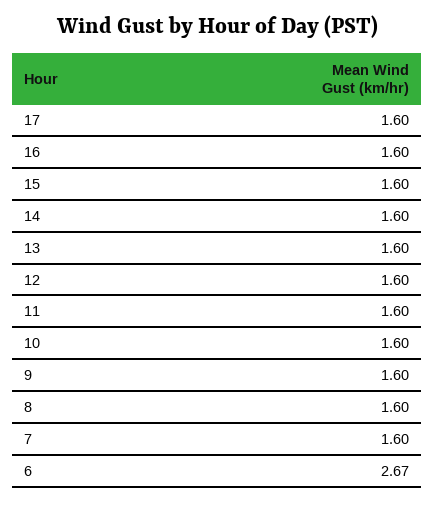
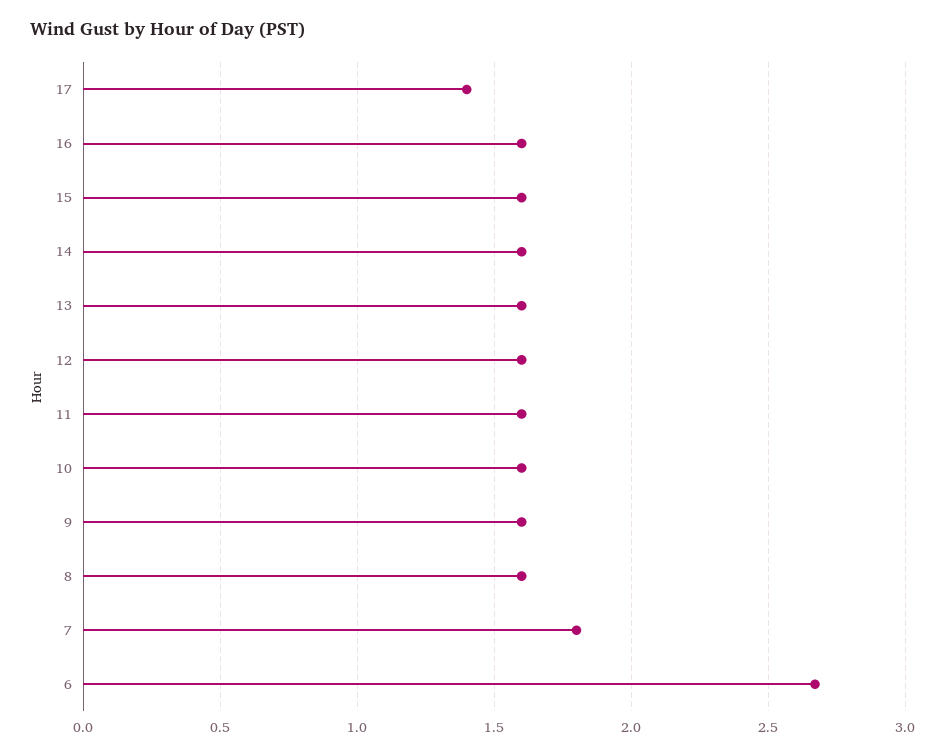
  {
-   "17": 1.6,
+   "17": 1.4,
    "16": 1.6,
    "15": 1.6,
    "14": 1.6,
    "13": 1.6,
    "12": 1.6,
    "11": 1.6,
    "10": 1.6,
    "9": 1.6,
    "8": 1.6,
-   "7": 1.6,
+   "7": 1.8,
    "6": 2.67
  }

